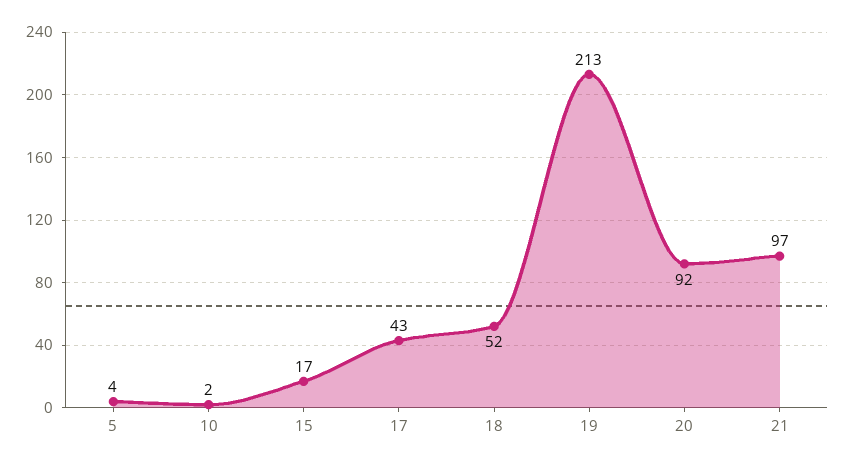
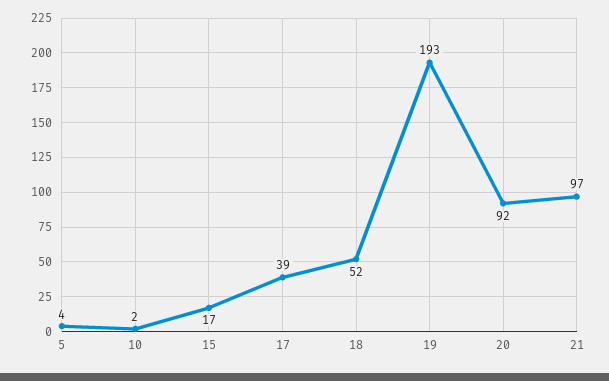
  {
    "5": 4,
    "10": 2,
    "15": 17,
-   "17": 43,
+   "17": 39,
    "18": 52,
-   "19": 213,
+   "19": 193,
    "20": 92,
    "21": 97
  }

